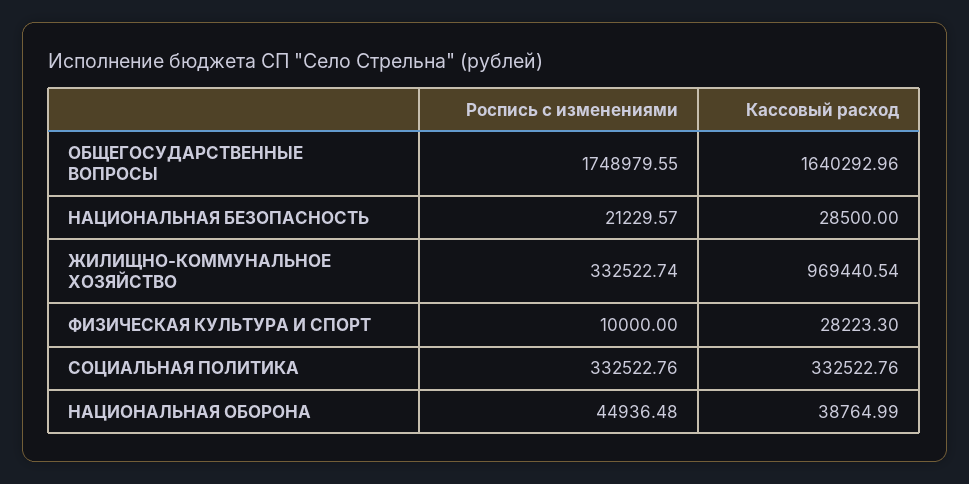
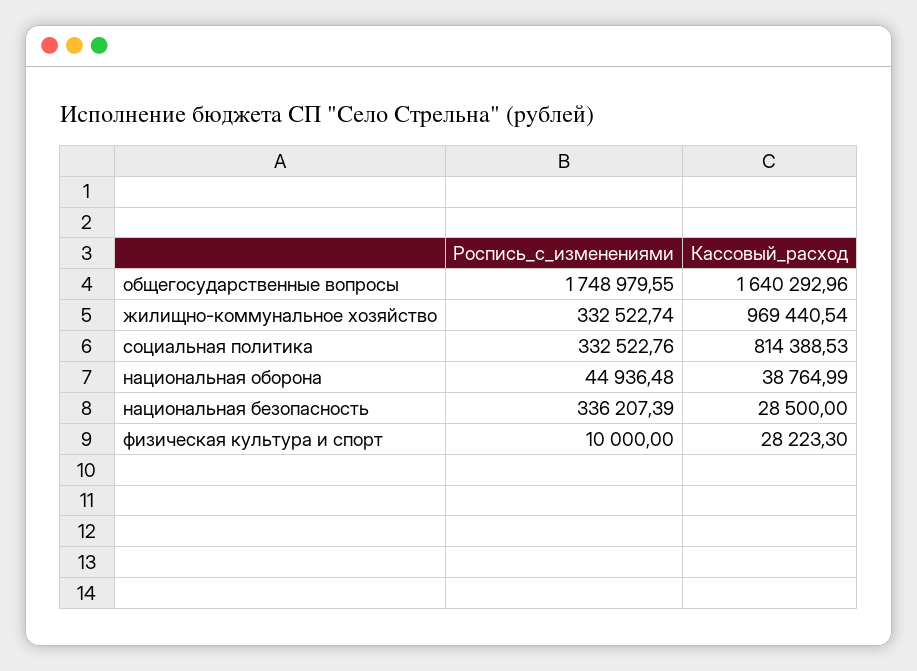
  {
    "Роспись с изменениями": {
      "ОБЩЕГОСУДАРСТВЕННЫЕ ВОПРОСЫ": 1748979.55,
-     "НАЦИОНАЛЬНАЯ БЕЗОПАСНОСТЬ": 21229.57,
+     "НАЦИОНАЛЬНАЯ БЕЗОПАСНОСТЬ": 336207.39,
      "ЖИЛИЩНО-КОММУНАЛЬНОЕ ХОЗЯЙСТВО": 332522.74,
      "ФИЗИЧЕСКАЯ КУЛЬТУРА И СПОРТ": 10000,
      "СОЦИАЛЬНАЯ ПОЛИТИКА": 332522.76,
      "НАЦИОНАЛЬНАЯ ОБОРОНА": 44936.48
    },
    "Кассовый расход": {
      "ОБЩЕГОСУДАРСТВЕННЫЕ ВОПРОСЫ": 1640292.96,
      "НАЦИОНАЛЬНАЯ БЕЗОПАСНОСТЬ": 28500,
      "ЖИЛИЩНО-КОММУНАЛЬНОЕ ХОЗЯЙСТВО": 969440.54,
      "ФИЗИЧЕСКАЯ КУЛЬТУРА И СПОРТ": 28223.3,
-     "СОЦИАЛЬНАЯ ПОЛИТИКА": 332522.76,
+     "СОЦИАЛЬНАЯ ПОЛИТИКА": 814388.53,
      "НАЦИОНАЛЬНАЯ ОБОРОНА": 38764.99
    }
  }

